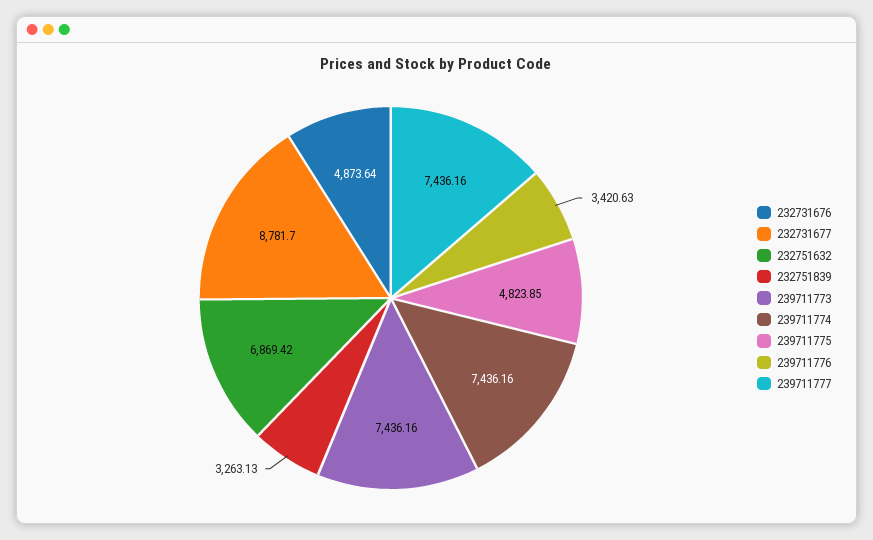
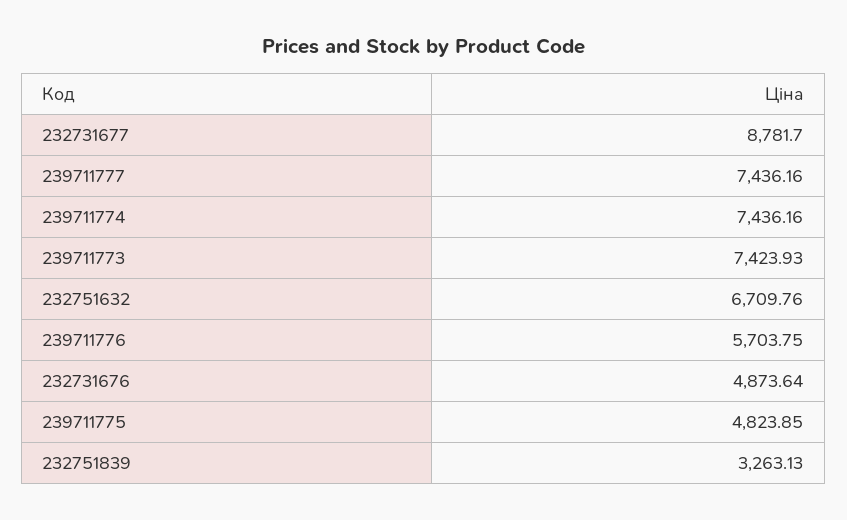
  {
    "232731676": 4873.64,
    "232731677": 8781.7,
-   "232751632": 6869.42,
+   "232751632": 6709.76,
    "232751839": 3263.13,
-   "239711773": 7436.16,
+   "239711773": 7423.93,
    "239711774": 7436.16,
    "239711775": 4823.85,
-   "239711776": 3420.63,
+   "239711776": 5703.75,
    "239711777": 7436.16
  }

